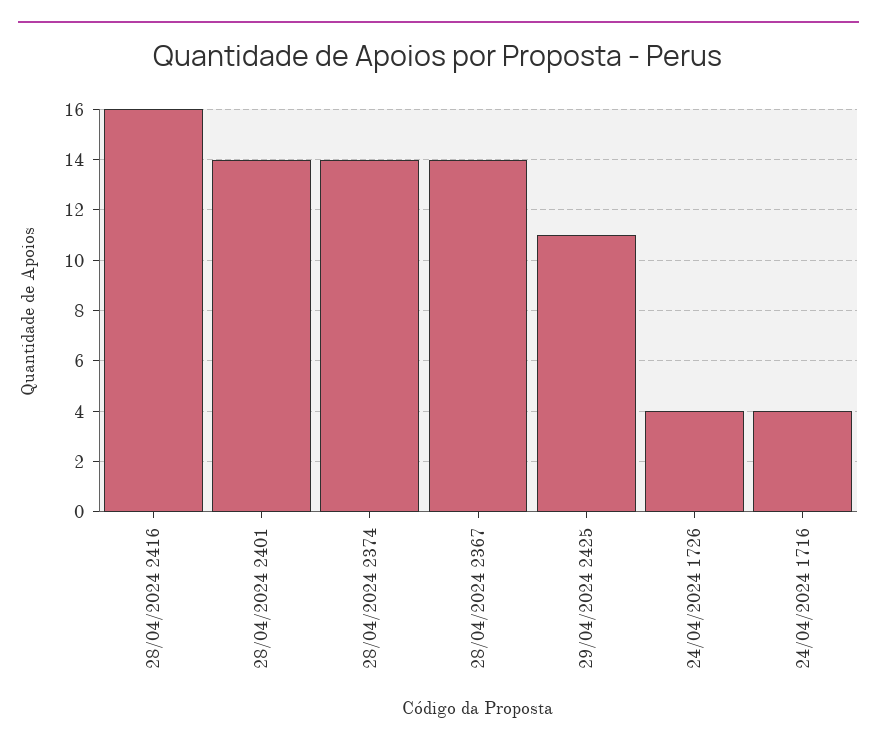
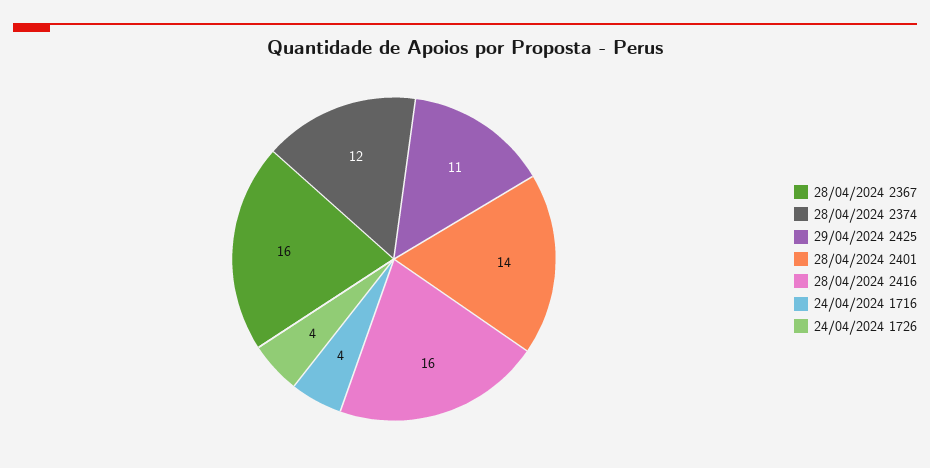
  {
    "28/04/2024 2416": 16,
    "28/04/2024 2401": 14,
-   "28/04/2024 2374": 14,
+   "28/04/2024 2374": 12,
-   "28/04/2024 2367": 14,
+   "28/04/2024 2367": 16,
    "29/04/2024 2425": 11,
    "24/04/2024 1726": 4,
    "24/04/2024 1716": 4
  }

